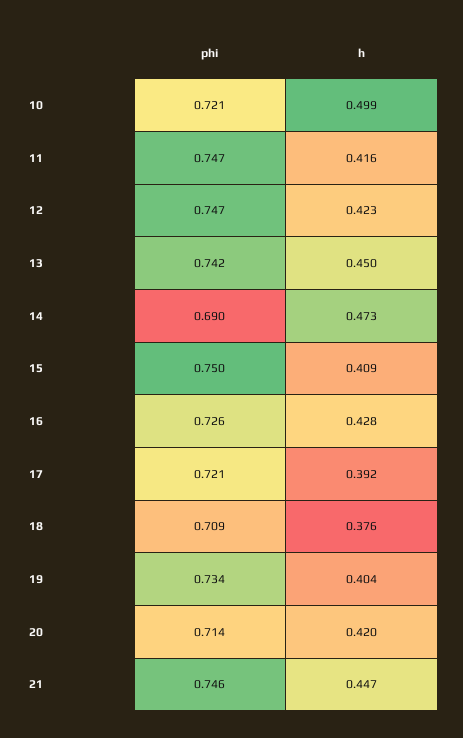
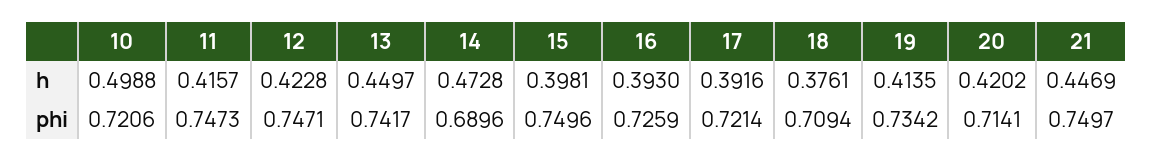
  {
    "phi": {
      "10": 0.7206,
      "11": 0.7473,
      "12": 0.7471,
      "13": 0.7417,
      "14": 0.6896,
      "15": 0.7496,
      "16": 0.7259,
      "17": 0.7214,
      "18": 0.7094,
      "19": 0.7342,
      "20": 0.7141,
-     "21": 0.746
+     "21": 0.7497
    },
    "h": {
      "10": 0.4988,
      "11": 0.4157,
      "12": 0.4228,
      "13": 0.4497,
      "14": 0.4728,
-     "15": 0.409,
+     "15": 0.3981,
-     "16": 0.428,
+     "16": 0.393,
      "17": 0.3916,
      "18": 0.3761,
-     "19": 0.404,
+     "19": 0.4135,
      "20": 0.4202,
      "21": 0.4469
    }
  }

